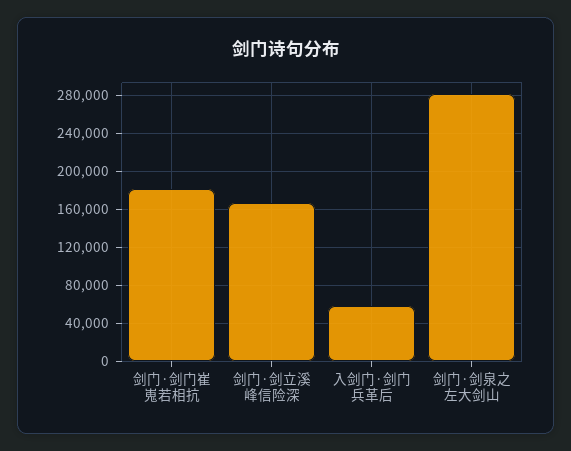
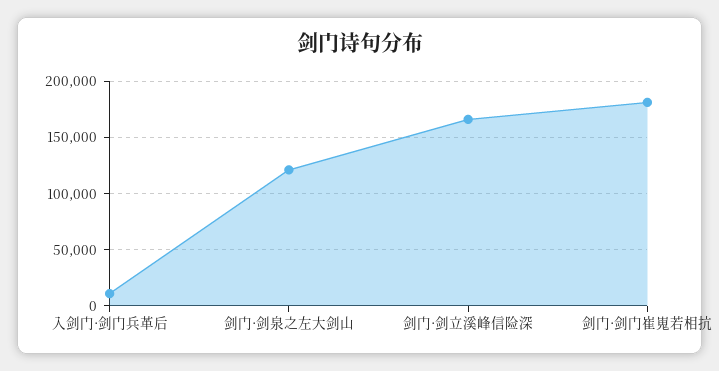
  {
    "剑门·剑门崔嵬若相抗": 180000,
    "剑门·剑立溪峰信险深": 170000,
-   "入剑门·剑门兵革后": 60000,
+   "入剑门·剑门兵革后": 10000,
-   "剑门·剑泉之左大剑山": 280000
+   "剑门·剑泉之左大剑山": 120000
  }

